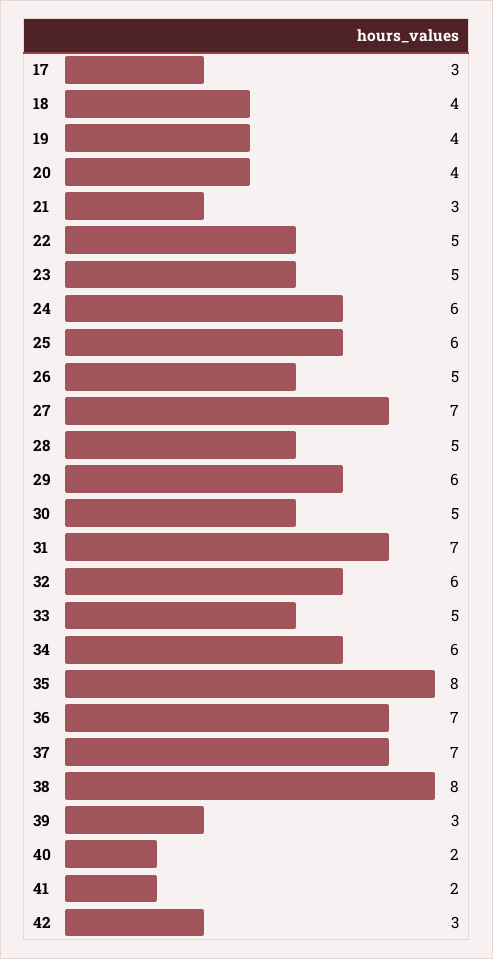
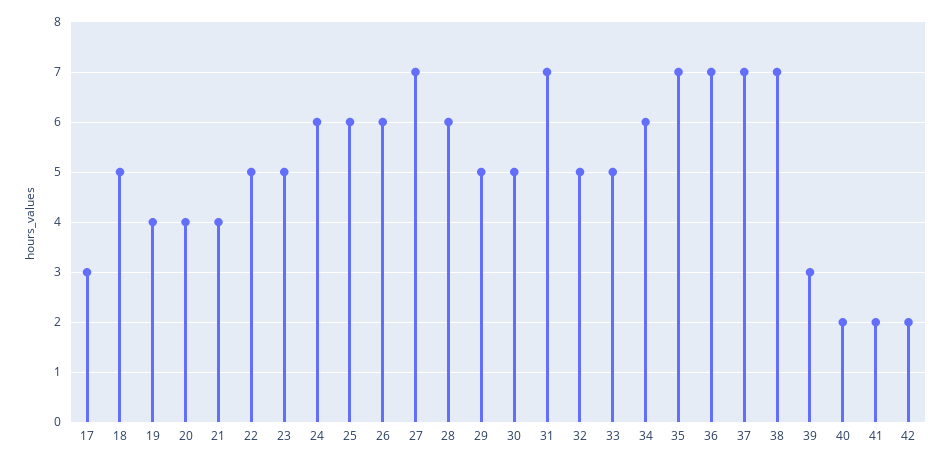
  {
    "17": 3,
-   "18": 4,
+   "18": 5,
    "19": 4,
    "20": 4,
-   "21": 3,
+   "21": 4,
    "22": 5,
    "23": 5,
    "24": 6,
    "25": 6,
-   "26": 5,
+   "26": 6,
    "27": 7,
-   "28": 5,
+   "28": 6,
-   "29": 6,
+   "29": 5,
    "30": 5,
    "31": 7,
-   "32": 6,
+   "32": 5,
    "33": 5,
    "34": 6,
-   "35": 8,
+   "35": 7,
    "36": 7,
    "37": 7,
-   "38": 8,
+   "38": 7,
    "39": 3,
    "40": 2,
    "41": 2,
-   "42": 3
+   "42": 2
  }

